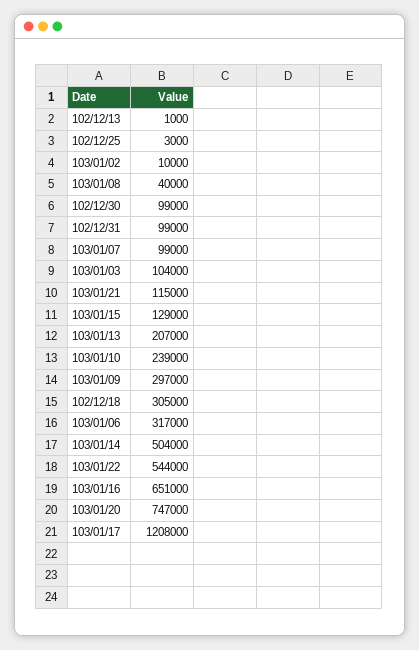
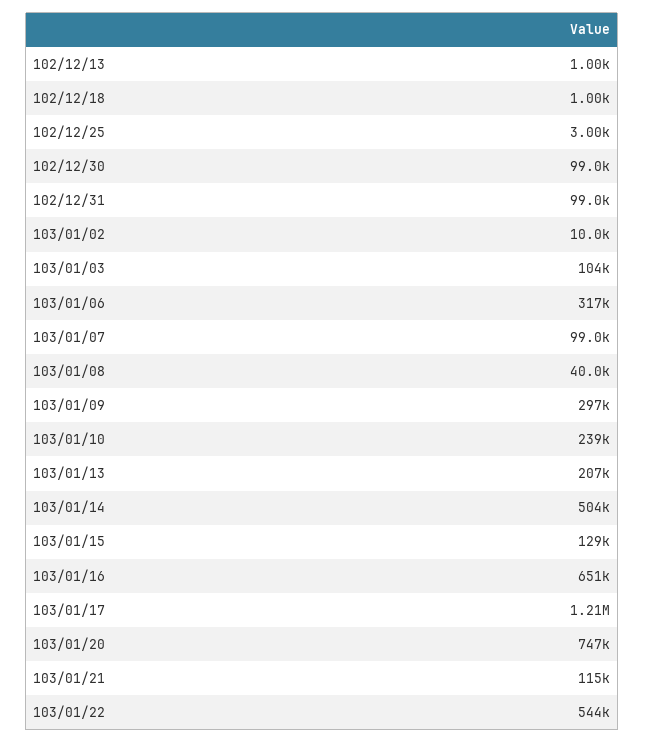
  {
    "102/12/13": 1000,
    "102/12/25": 3000,
    "103/01/02": 10000,
    "103/01/08": 40000,
    "102/12/30": 99000,
    "102/12/31": 99000,
    "103/01/07": 99000,
    "103/01/03": 104000,
    "103/01/21": 115000,
    "103/01/15": 129000,
    "103/01/13": 207000,
    "103/01/10": 239000,
    "103/01/09": 297000,
-   "102/12/18": 305000,
+   "102/12/18": 1000,
    "103/01/06": 317000,
    "103/01/14": 504000,
    "103/01/22": 544000,
    "103/01/16": 651000,
    "103/01/20": 747000,
    "103/01/17": 1208000
  }

